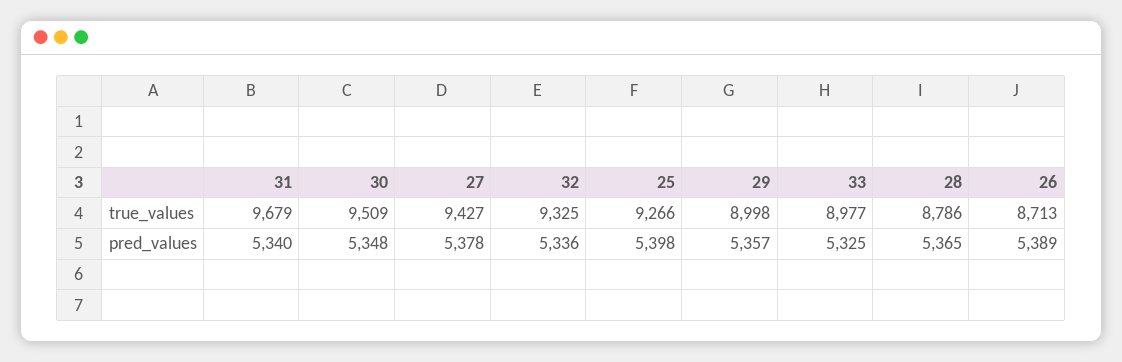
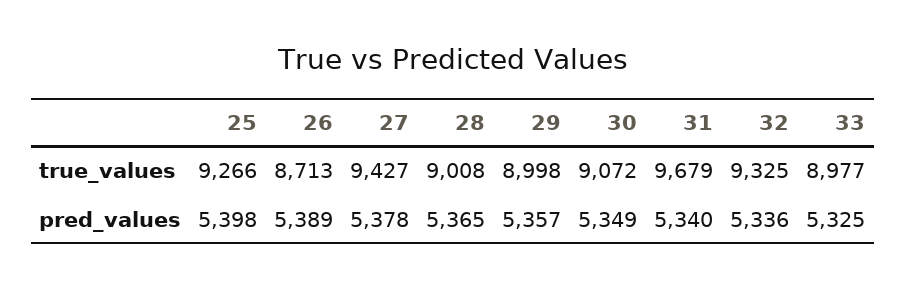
  {
    "31": {
      "true_values": 9679,
      "pred_values": 5340
    },
    "30": {
-     "true_values": 9509,
+     "true_values": 9072,
-     "pred_values": 5348
+     "pred_values": 5349
    },
    "27": {
      "true_values": 9427,
      "pred_values": 5378
    },
    "32": {
      "true_values": 9325,
      "pred_values": 5336
    },
    "25": {
      "true_values": 9266,
      "pred_values": 5398
    },
    "29": {
      "true_values": 8998,
      "pred_values": 5357
    },
    "33": {
      "true_values": 8977,
      "pred_values": 5325
    },
    "28": {
-     "true_values": 8786,
+     "true_values": 9008,
      "pred_values": 5365
    },
    "26": {
      "true_values": 8713,
      "pred_values": 5389
    }
  }

